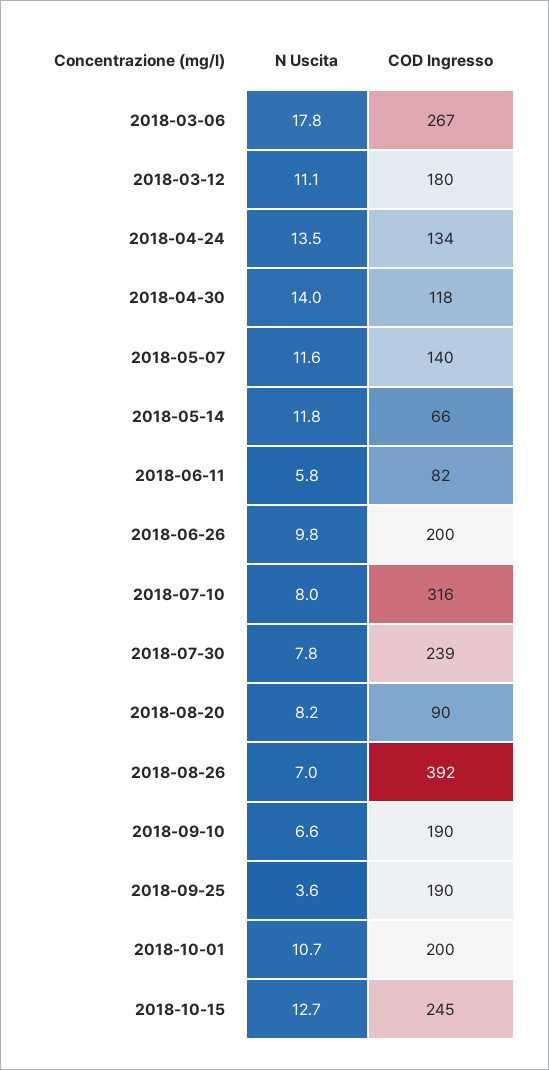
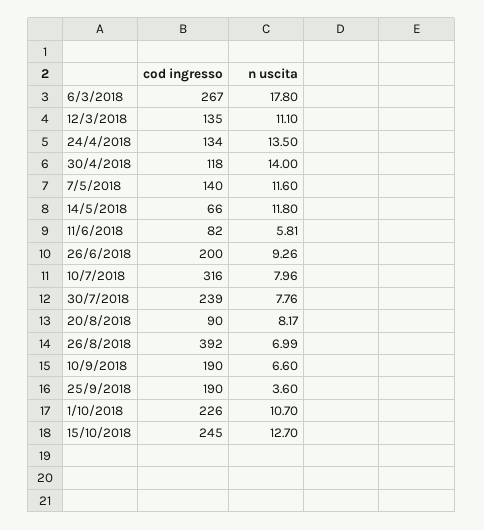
  {
    "N Uscita": {
      "2018-03-06": 17.8,
      "2018-03-12": 11.1,
      "2018-04-24": 13.5,
      "2018-04-30": 14,
      "2018-05-07": 11.6,
      "2018-05-14": 11.8,
      "2018-06-11": 5.81,
-     "2018-06-26": 9.8,
+     "2018-06-26": 9.26,
      "2018-07-10": 7.96,
      "2018-07-30": 7.76,
      "2018-08-20": 8.17,
      "2018-08-26": 6.99,
      "2018-09-10": 6.6,
      "2018-09-25": 3.6,
      "2018-10-01": 10.7,
      "2018-10-15": 12.7
    },
    "COD Ingresso": {
      "2018-03-06": 267,
-     "2018-03-12": 180,
+     "2018-03-12": 135,
      "2018-04-24": 134,
      "2018-04-30": 118,
      "2018-05-07": 140,
      "2018-05-14": 66,
      "2018-06-11": 82,
      "2018-06-26": 200,
      "2018-07-10": 316,
      "2018-07-30": 239,
      "2018-08-20": 90,
      "2018-08-26": 392,
      "2018-09-10": 190,
      "2018-09-25": 190,
-     "2018-10-01": 200,
+     "2018-10-01": 226,
      "2018-10-15": 245
    }
  }

